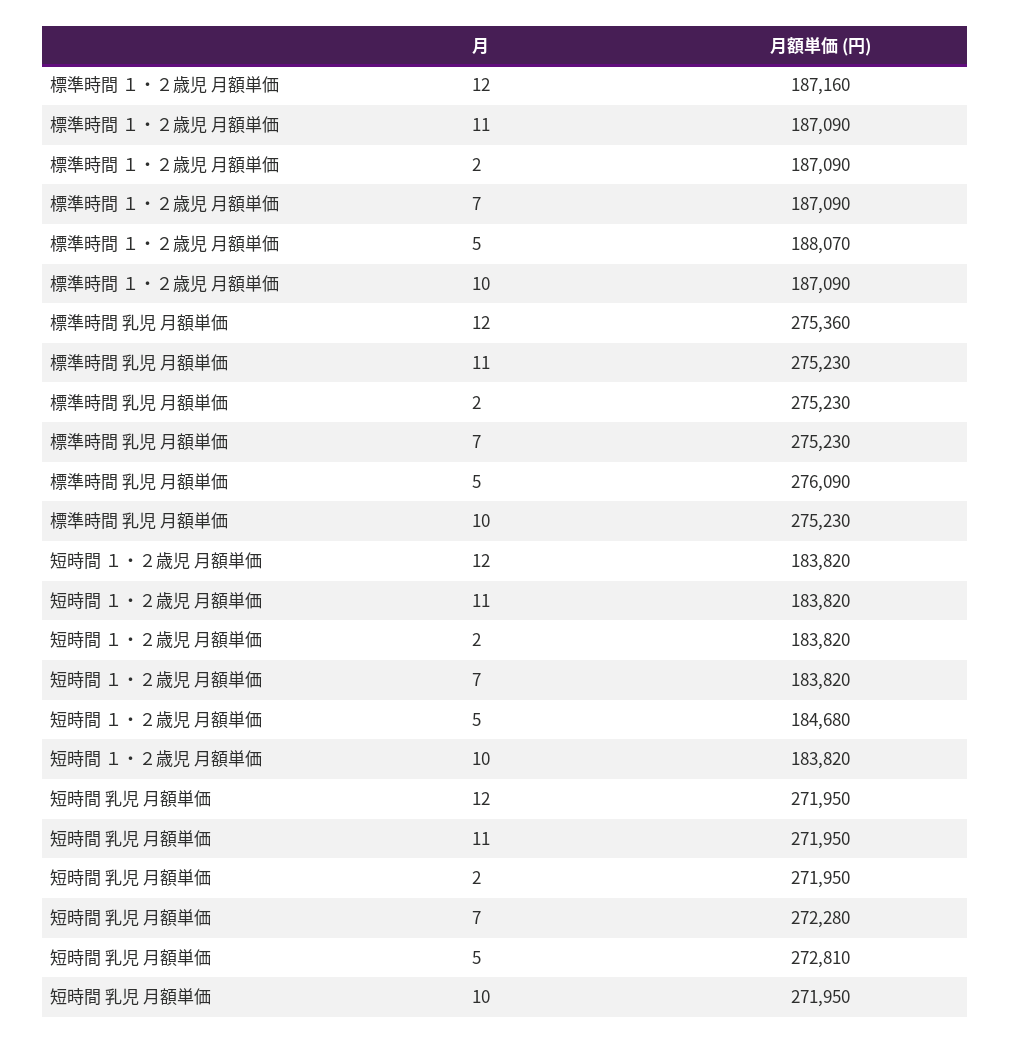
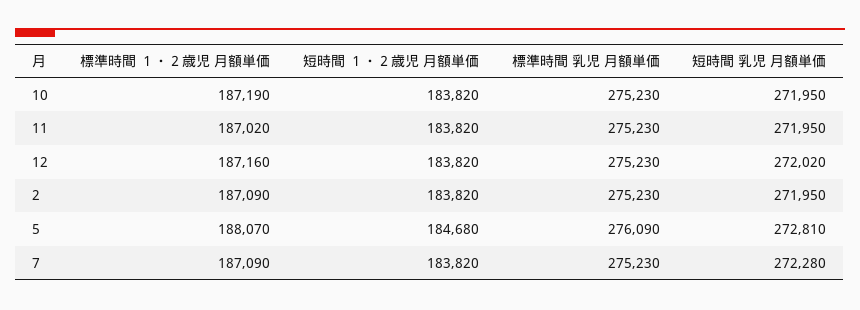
  {
    "標準時間 １・２歳児 月額単価": {
      "12": 187160,
-     "11": 187090,
+     "11": 187020,
      "2": 187090,
      "7": 187090,
      "5": 188070,
-     "10": 187090
+     "10": 187190
    },
    "標準時間 乳児 月額単価": {
-     "12": 275360,
+     "12": 275230,
      "11": 275230,
      "2": 275230,
      "7": 275230,
      "5": 276090,
      "10": 275230
    },
    "短時間 １・２歳児 月額単価": {
      "12": 183820,
      "11": 183820,
      "2": 183820,
      "7": 183820,
      "5": 184680,
      "10": 183820
    },
    "短時間 乳児 月額単価": {
-     "12": 271950,
+     "12": 272020,
      "11": 271950,
      "2": 271950,
      "7": 272280,
      "5": 272810,
      "10": 271950
    }
  }

